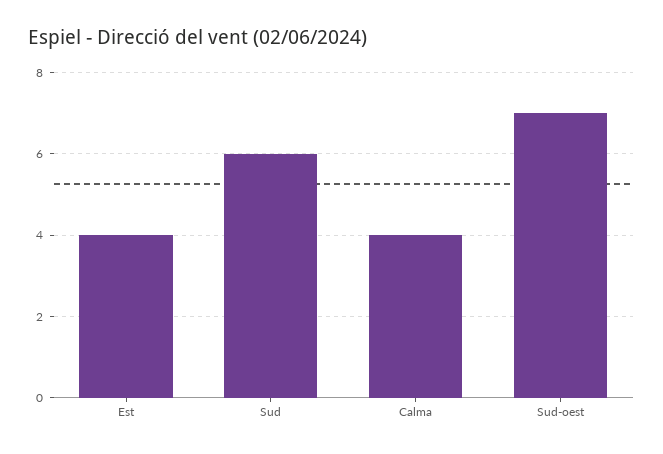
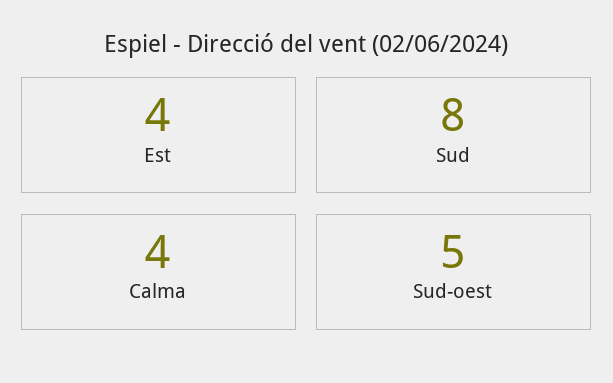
  {
    "Est": 4,
-   "Sud": 6,
+   "Sud": 8,
    "Calma": 4,
-   "Sud-oest": 7
+   "Sud-oest": 5
  }

